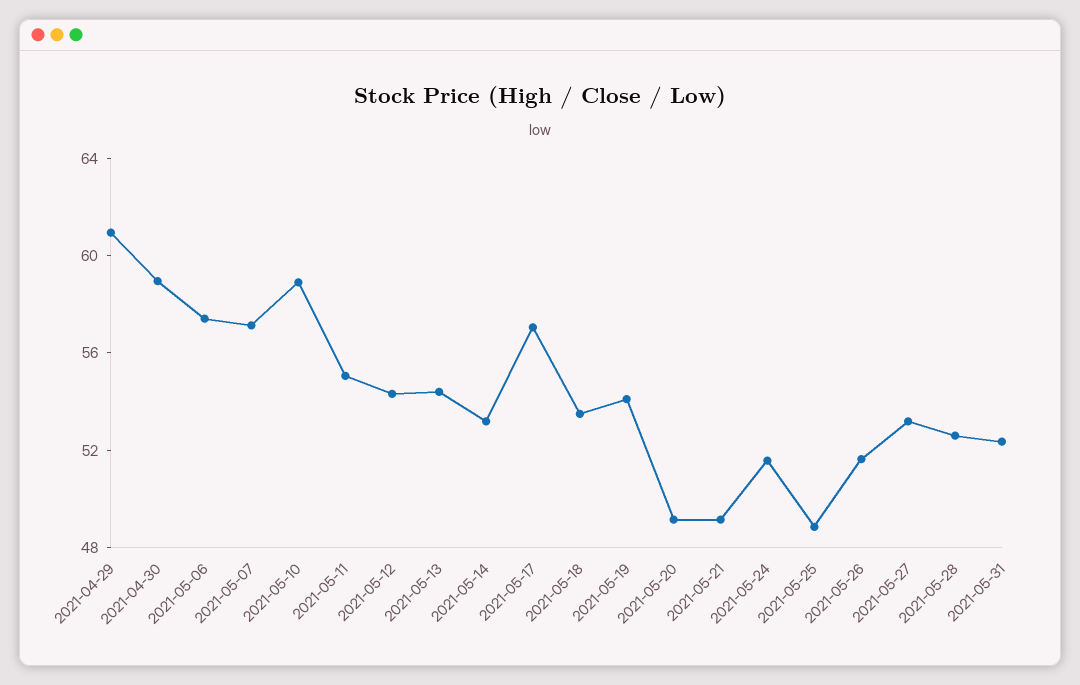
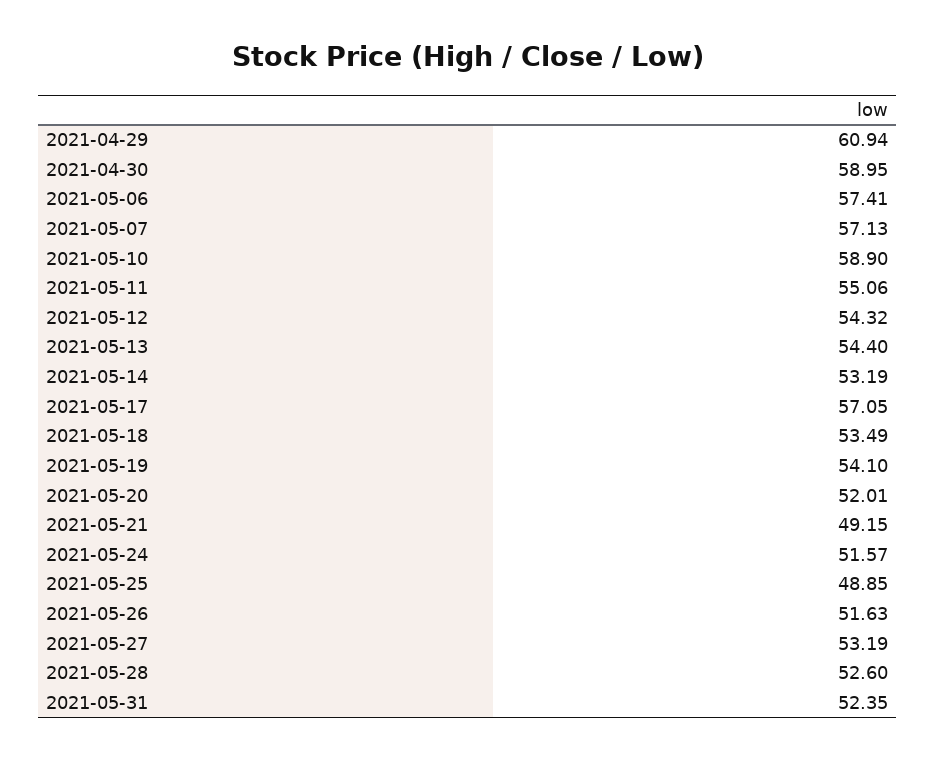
  {
    "2021-04-29": 60.94,
    "2021-04-30": 58.95,
    "2021-05-06": 57.41,
    "2021-05-07": 57.13,
    "2021-05-10": 58.9,
    "2021-05-11": 55.06,
    "2021-05-12": 54.32,
    "2021-05-13": 54.4,
    "2021-05-14": 53.19,
    "2021-05-17": 57.05,
    "2021-05-18": 53.49,
    "2021-05-19": 54.1,
-   "2021-05-20": 49,
+   "2021-05-20": 52.01,
    "2021-05-21": 49.15,
    "2021-05-24": 51.57,
    "2021-05-25": 48.85,
    "2021-05-26": 51.63,
    "2021-05-27": 53.19,
    "2021-05-28": 52.6,
    "2021-05-31": 52.35
  }

